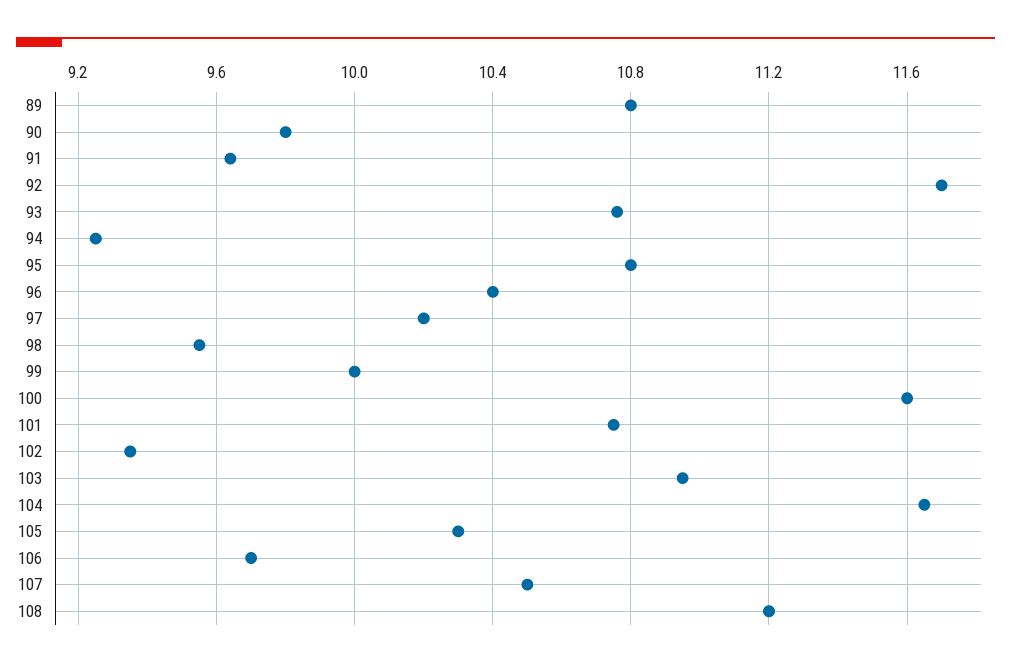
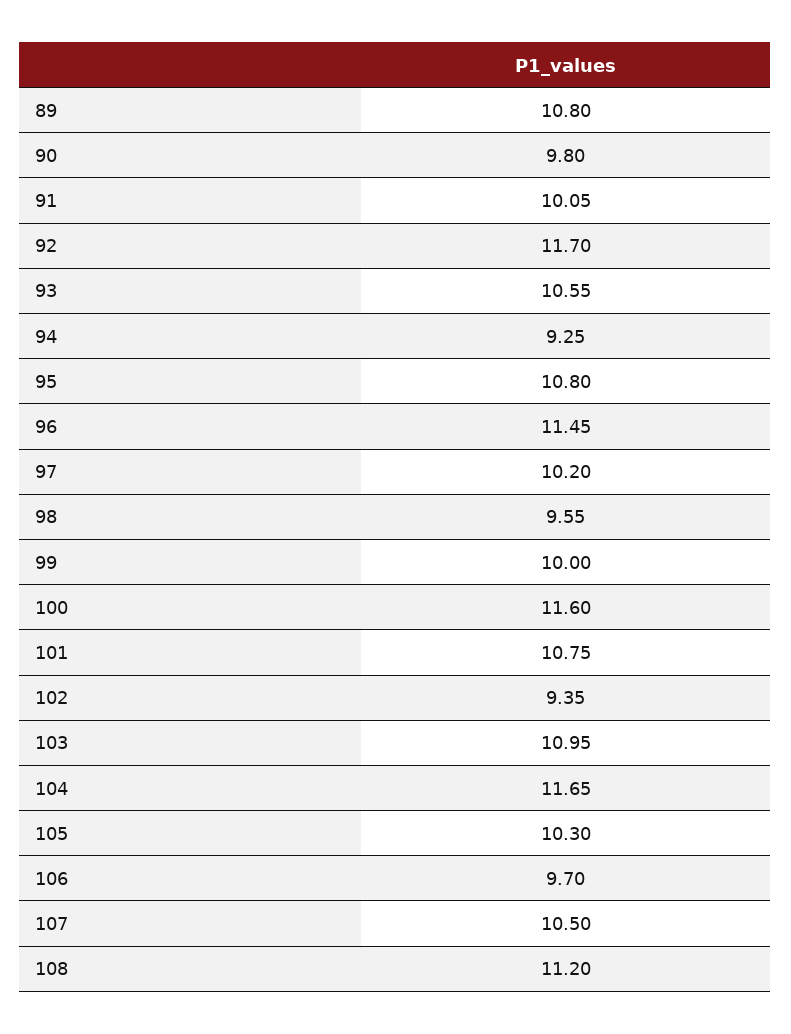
  {
    "89": 10.8,
    "90": 9.8,
-   "91": 9.65,
+   "91": 10.05,
    "92": 11.7,
-   "93": 10.75,
+   "93": 10.55,
    "94": 9.25,
    "95": 10.8,
-   "96": 10.4,
+   "96": 11.45,
    "97": 10.2,
    "98": 9.55,
    "99": 10,
    "100": 11.6,
    "101": 10.75,
    "102": 9.35,
    "103": 10.95,
    "104": 11.65,
    "105": 10.3,
    "106": 9.7,
    "107": 10.5,
    "108": 11.2
  }

